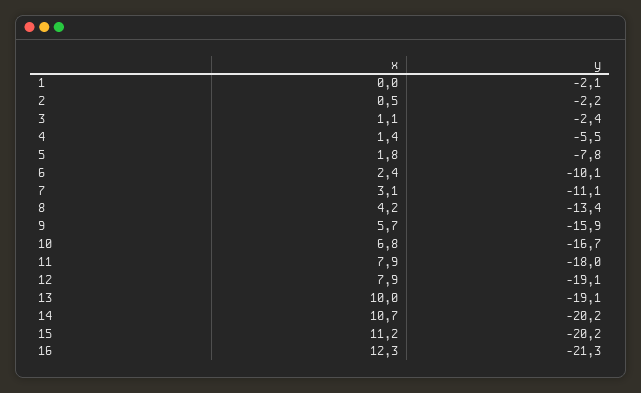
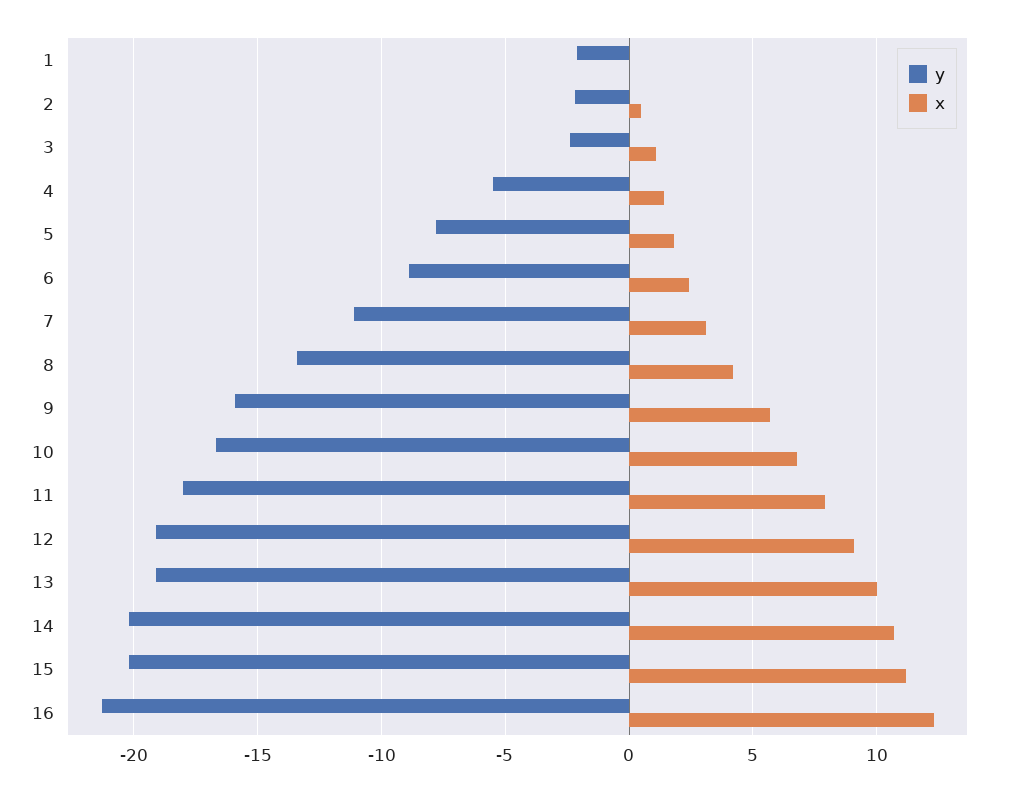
  {
    "x": {
      "1": 0,
      "2": 0.5,
      "3": 1.1,
      "4": 1.4,
      "5": 1.8,
      "6": 2.4,
      "7": 3.1,
      "8": 4.2,
      "9": 5.7,
      "10": 6.8,
      "11": 7.9,
-     "12": 7.9,
+     "12": 9,
      "13": 10,
      "14": 10.7,
      "15": 11.2,
      "16": 12.3
    },
    "y": {
      "1": -2.1,
      "2": -2.2,
      "3": -2.4,
      "4": -5.5,
      "5": -7.8,
-     "6": -10.1,
+     "6": -9,
      "7": -11.1,
      "8": -13.4,
      "9": -15.9,
      "10": -16.7,
      "11": -18,
      "12": -19.1,
      "13": -19.1,
      "14": -20.2,
      "15": -20.2,
      "16": -21.3
    }
  }

